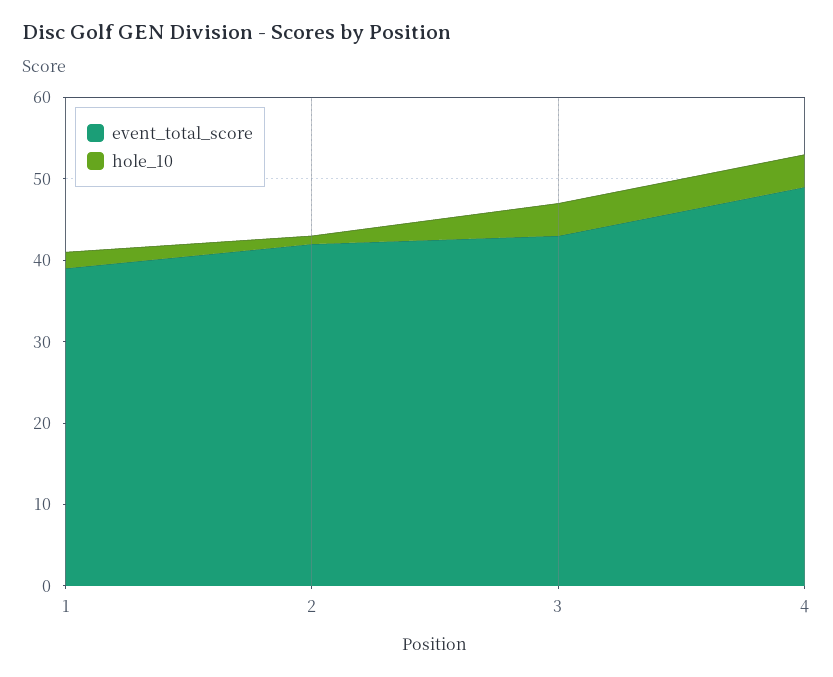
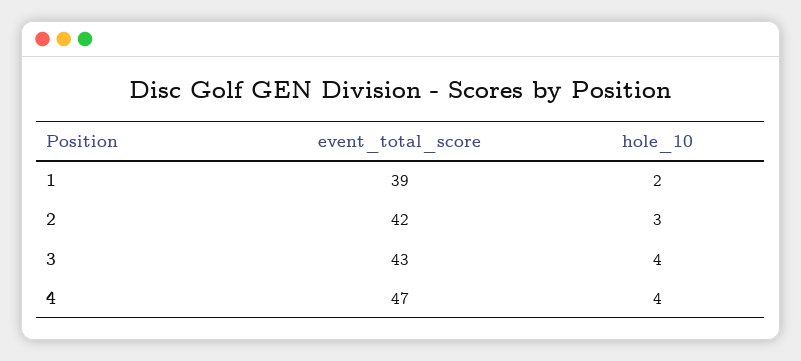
  {
    "event_total_score": {
      "1": 39,
      "2": 42,
      "3": 43,
-     "4": 49
+     "4": 47
    },
    "hole_10": {
      "1": 2,
-     "2": 1,
+     "2": 3,
      "3": 4,
      "4": 4
    }
  }

